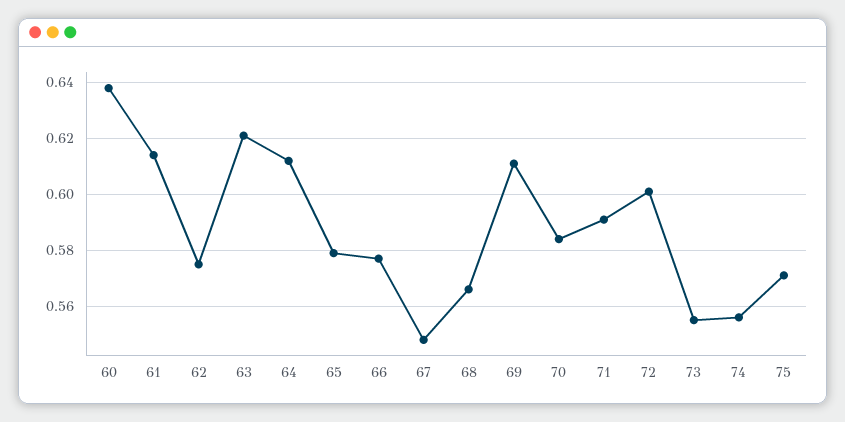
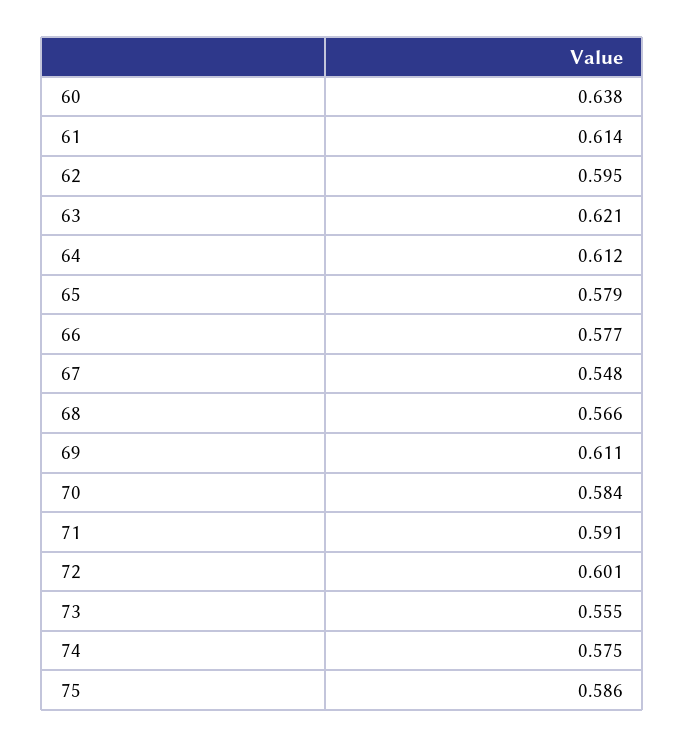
  {
    "60": 0.638,
    "61": 0.614,
-   "62": 0.575,
+   "62": 0.595,
    "63": 0.621,
    "64": 0.612,
    "65": 0.579,
    "66": 0.577,
    "67": 0.548,
    "68": 0.566,
    "69": 0.611,
    "70": 0.584,
    "71": 0.591,
    "72": 0.601,
    "73": 0.555,
-   "74": 0.555,
+   "74": 0.575,
-   "75": 0.57
+   "75": 0.586
  }

